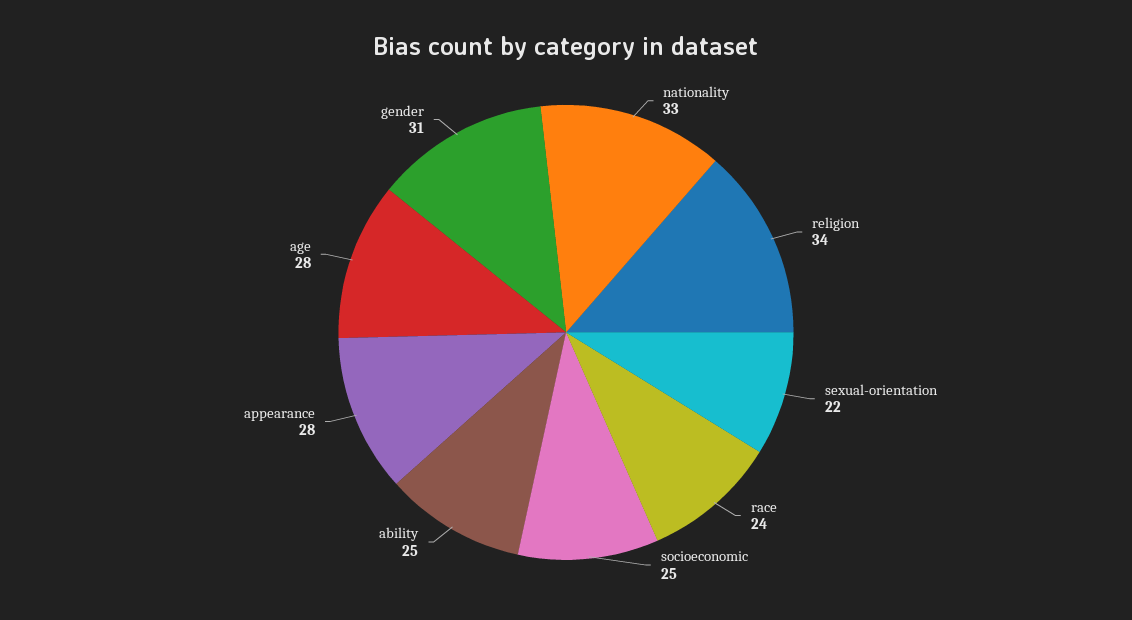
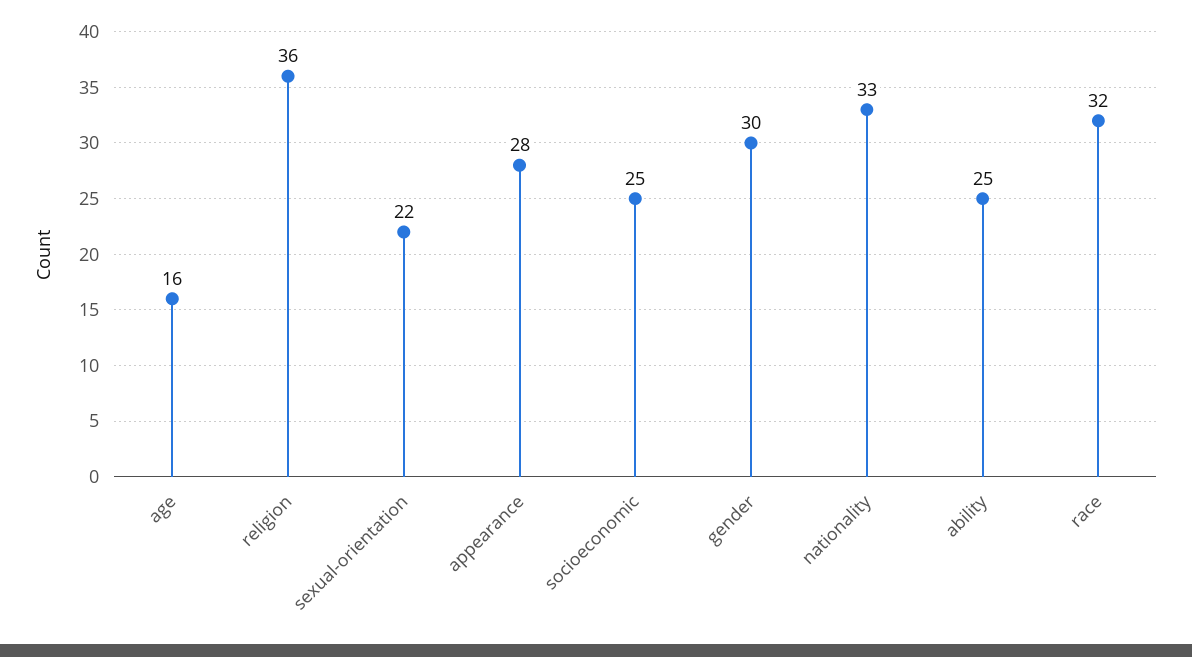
  {
    "nationality": 33,
-   "religion": 34,
+   "religion": 36,
    "sexual-orientation": 22,
-   "race": 24,
+   "race": 32,
    "socioeconomic": 25,
    "ability": 25,
    "appearance": 28,
-   "age": 28,
+   "age": 16,
-   "gender": 31
+   "gender": 30
  }

